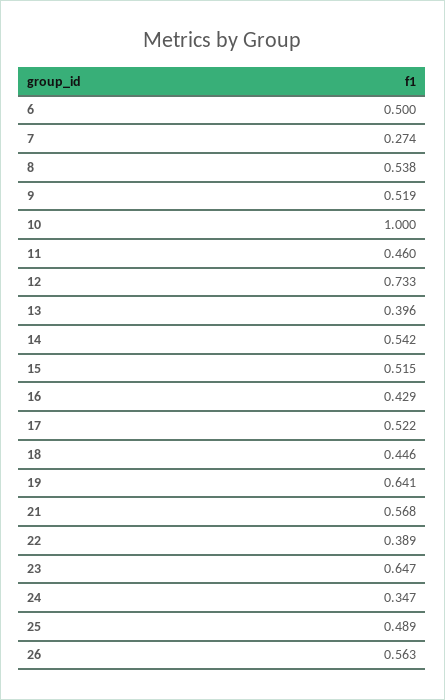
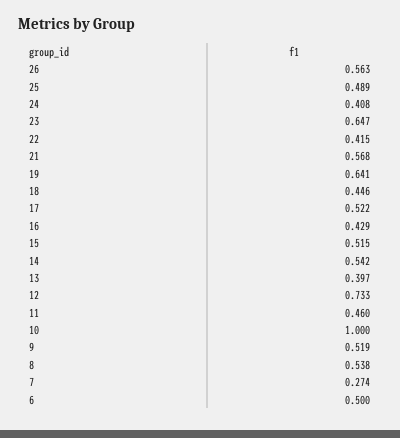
  {
    "6": 0.5,
    "7": 0.274,
    "8": 0.538,
    "9": 0.519,
    "10": 1,
    "11": 0.46,
    "12": 0.733,
-   "13": 0.396,
+   "13": 0.397,
    "14": 0.542,
    "15": 0.515,
    "16": 0.429,
    "17": 0.522,
    "18": 0.446,
    "19": 0.641,
    "21": 0.568,
-   "22": 0.389,
+   "22": 0.415,
    "23": 0.647,
-   "24": 0.347,
+   "24": 0.408,
    "25": 0.489,
    "26": 0.563
  }

